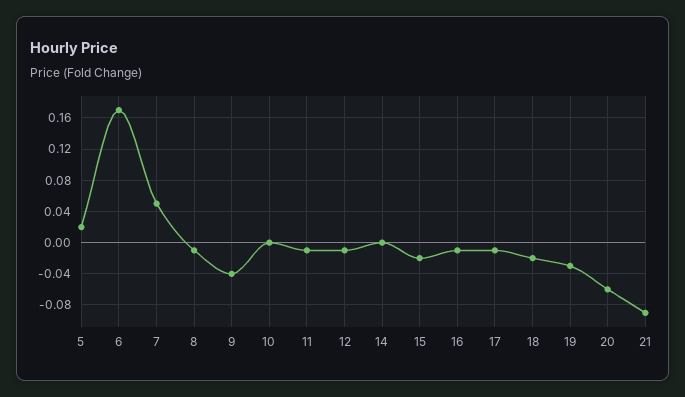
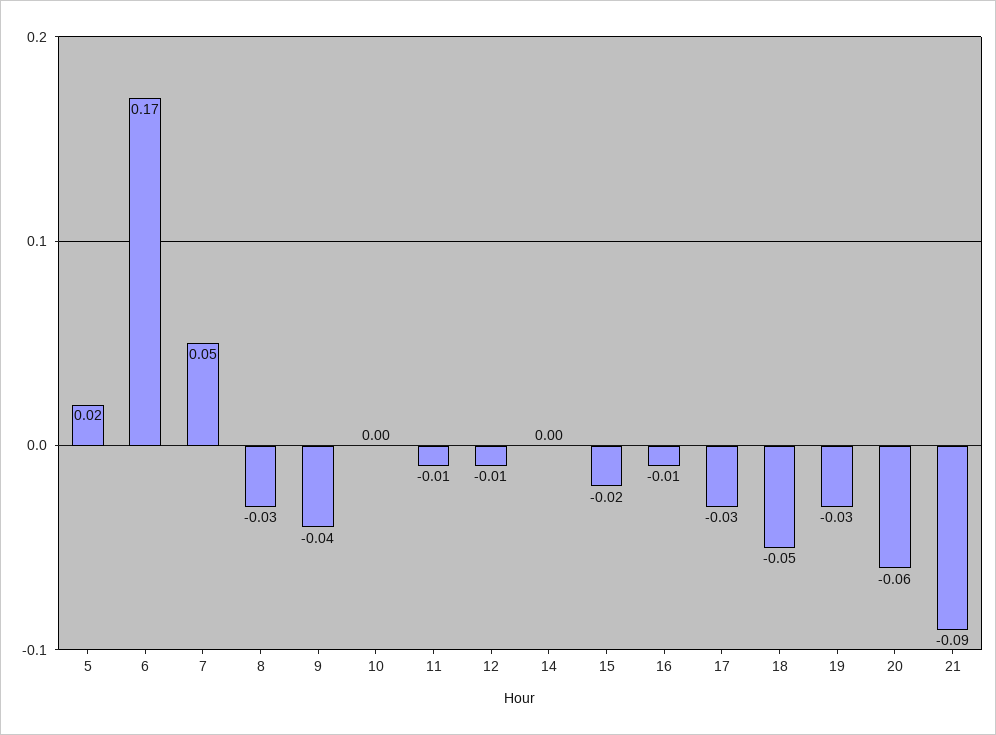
  {
    "5": 0.02,
    "6": 0.17,
    "7": 0.05,
-   "8": -0.01,
+   "8": -0.03,
    "9": -0.04,
    "10": 0,
    "11": -0.01,
    "12": -0.01,
    "14": 0,
    "15": -0.02,
    "16": -0.01,
-   "17": -0.01,
+   "17": -0.03,
-   "18": -0.02,
+   "18": -0.05,
    "19": -0.03,
    "20": -0.06,
    "21": -0.09
  }

